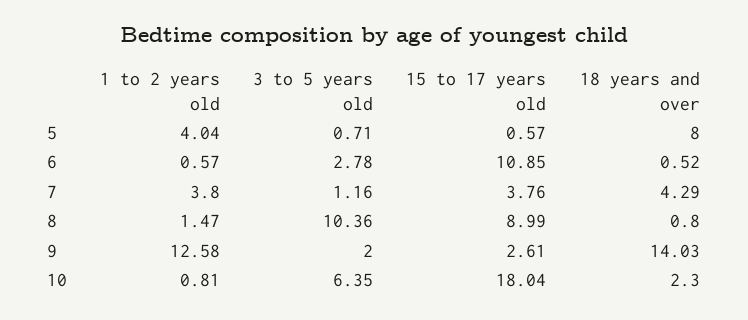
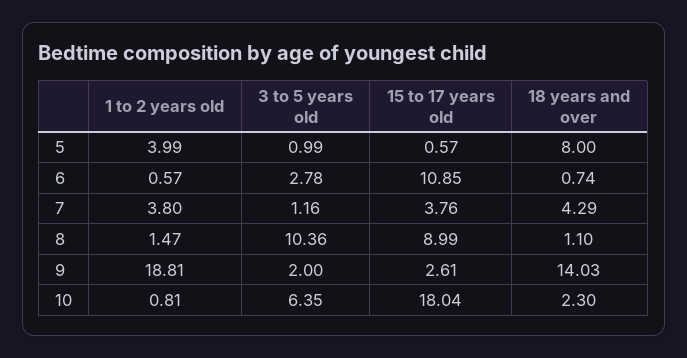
  {
    "1 to 2 years old": {
-     "5": 4.04,
+     "5": 3.99,
      "6": 0.57,
      "7": 3.8,
      "8": 1.47,
-     "9": 12.58,
+     "9": 18.81,
      "10": 0.81
    },
    "3 to 5 years old": {
-     "5": 0.71,
+     "5": 0.99,
      "6": 2.78,
      "7": 1.16,
      "8": 10.36,
      "9": 2,
      "10": 6.35
    },
    "15 to 17 years old": {
      "5": 0.57,
      "6": 10.85,
      "7": 3.76,
      "8": 8.99,
      "9": 2.61,
      "10": 18.04
    },
    "18 years and over": {
      "5": 8,
-     "6": 0.52,
+     "6": 0.74,
      "7": 4.29,
-     "8": 0.8,
+     "8": 1.1,
      "9": 14.03,
      "10": 2.3
    }
  }

